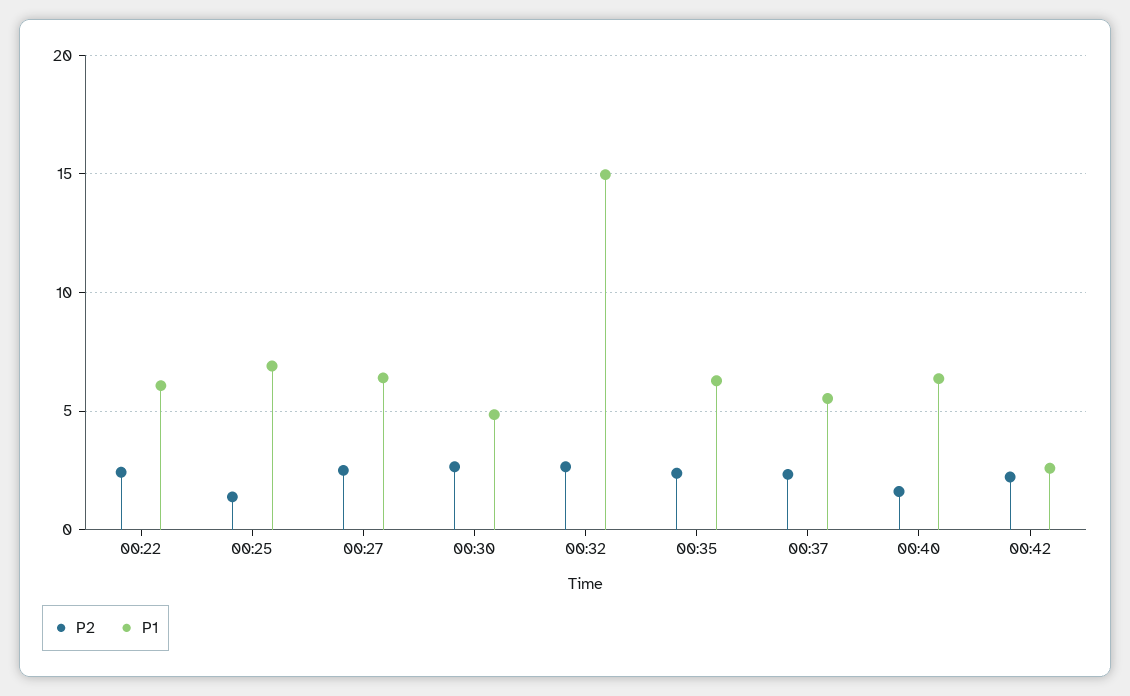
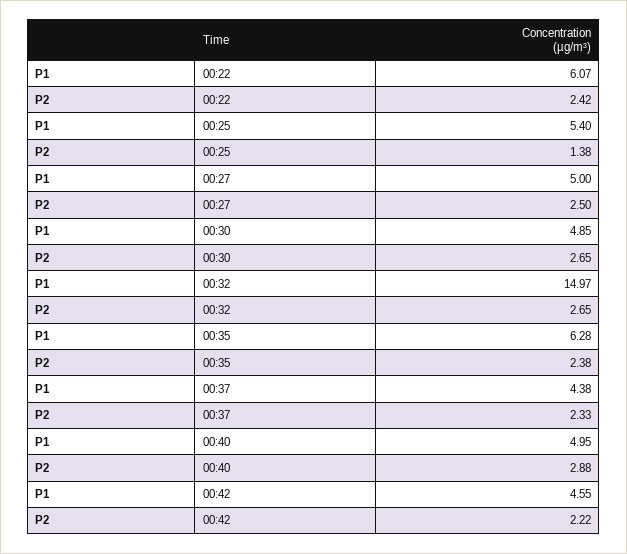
  {
    "P2": {
      "00:22": 2.42,
      "00:25": 1.38,
      "00:27": 2.5,
      "00:30": 2.65,
      "00:32": 2.65,
      "00:35": 2.38,
      "00:37": 2.33,
-     "00:40": 1.5,
+     "00:40": 2.88,
      "00:42": 2.22
    },
    "P1": {
      "00:22": 6.07,
-     "00:25": 7,
+     "00:25": 5.4,
-     "00:27": 6.5,
+     "00:27": 5,
      "00:30": 4.85,
      "00:32": 14.97,
      "00:35": 6.28,
-     "00:37": 5.5,
+     "00:37": 4.38,
-     "00:40": 6.5,
+     "00:40": 4.95,
-     "00:42": 2.5
+     "00:42": 4.55
    }
  }

